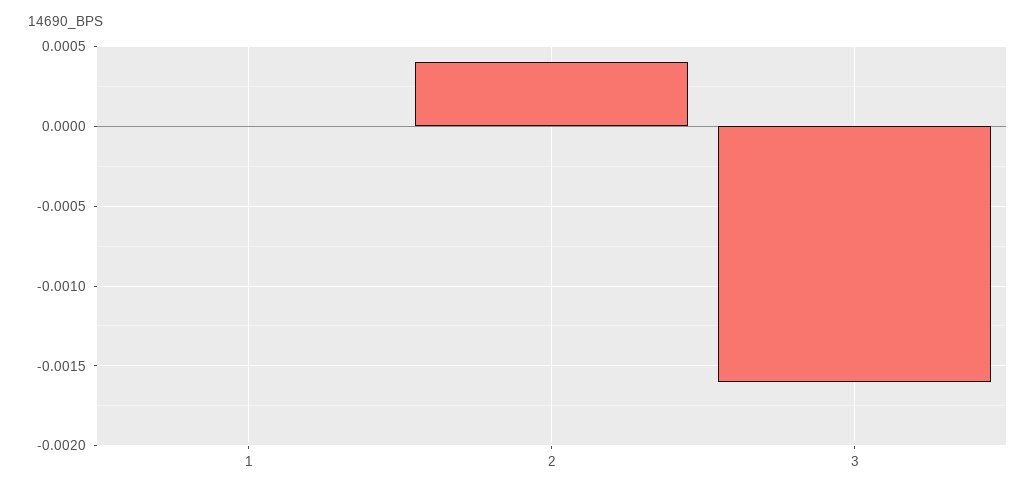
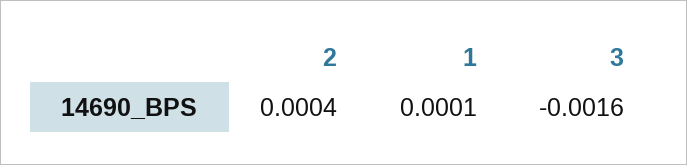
  {
-   "1": 0,
+   "1": 0.0001,
    "2": 0.0004,
    "3": -0.0016
  }

